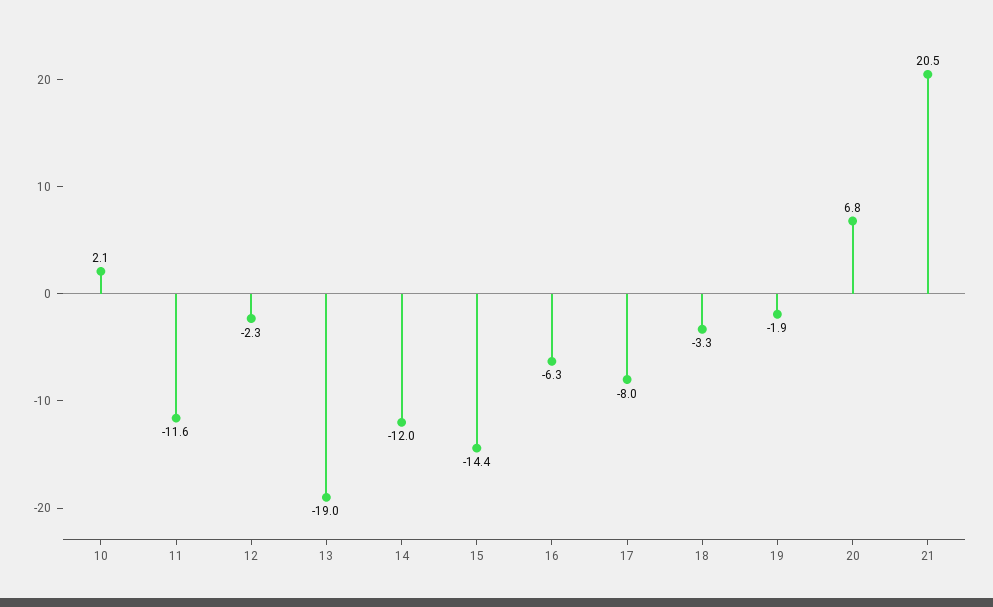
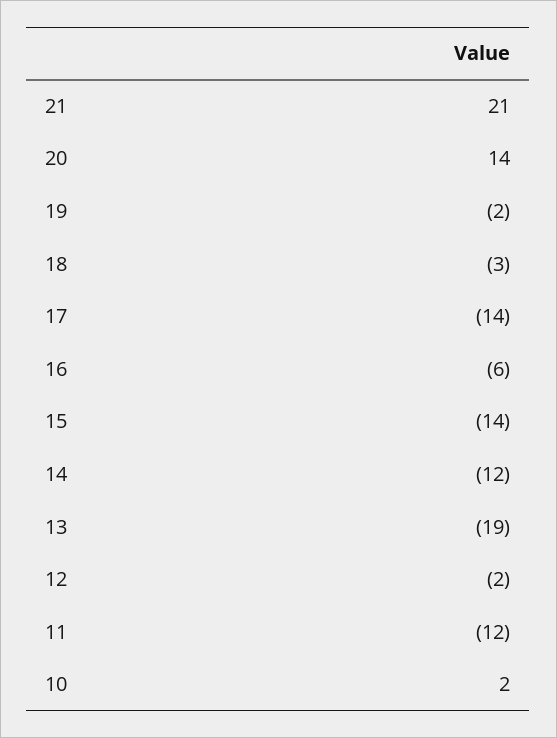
  {
    "10": 2.1,
    "11": -11.6,
    "12": -2.3,
    "13": -19,
    "14": -12,
    "15": -14.4,
    "16": -6.3,
-   "17": -8,
+   "17": -14,
    "18": -3.3,
    "19": -1.9,
-   "20": 6.8,
+   "20": 14,
    "21": 20.5
  }

